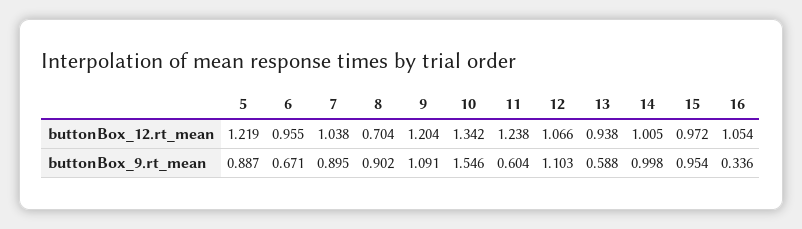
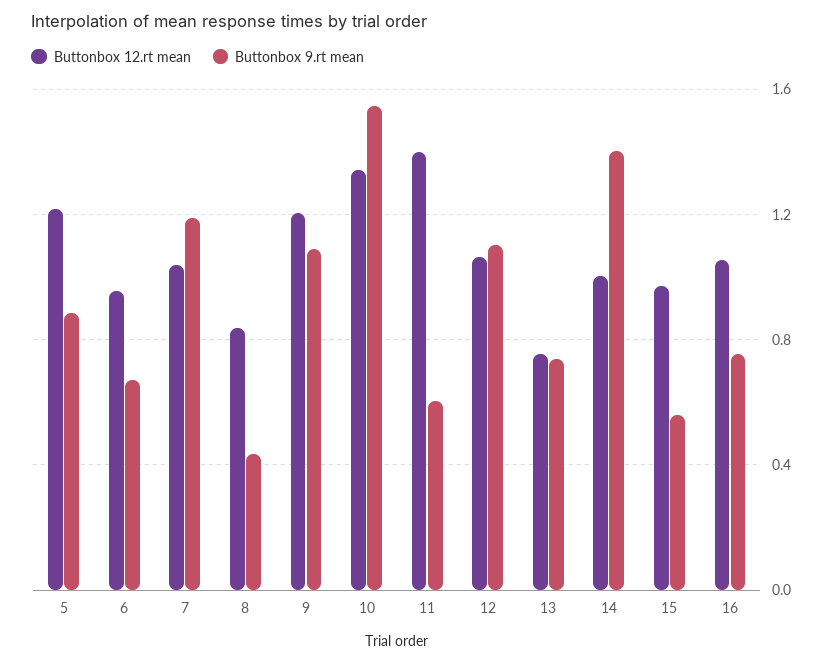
  {
    "buttonBox_12.rt_mean": {
      "5": 1.219,
      "6": 0.955,
      "7": 1.038,
-     "8": 0.704,
+     "8": 0.85,
      "9": 1.204,
      "10": 1.342,
-     "11": 1.238,
+     "11": 1.4,
      "12": 1.066,
-     "13": 0.938,
+     "13": 0.75,
      "14": 1.005,
      "15": 0.972,
      "16": 1.054
    },
    "buttonBox_9.rt_mean": {
      "5": 0.887,
      "6": 0.671,
-     "7": 0.895,
+     "7": 1.2,
-     "8": 0.902,
+     "8": 0.45,
      "9": 1.091,
      "10": 1.546,
      "11": 0.604,
      "12": 1.103,
-     "13": 0.588,
+     "13": 0.75,
-     "14": 0.998,
+     "14": 1.4,
-     "15": 0.954,
+     "15": 0.55,
-     "16": 0.336
+     "16": 0.75
    }
  }

